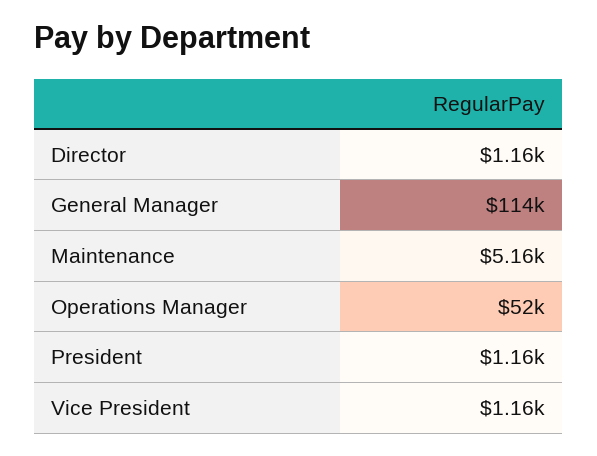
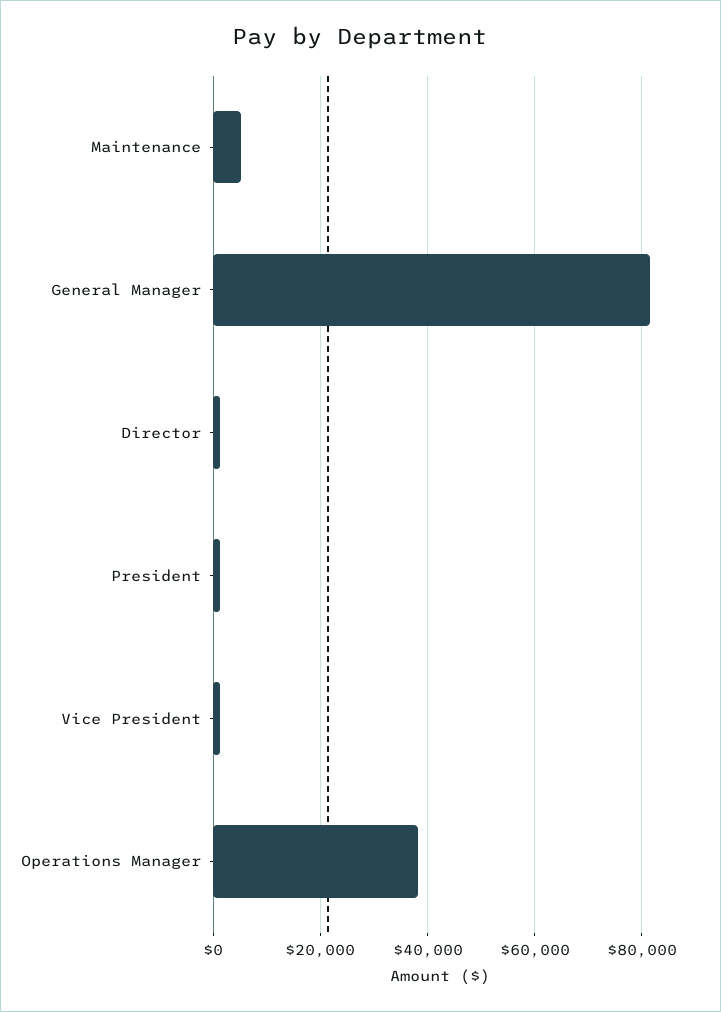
  {
    "Director": 1160,
-   "General Manager": 114000,
+   "General Manager": 82000,
    "Maintenance": 5160,
-   "Operations Manager": 52000,
+   "Operations Manager": 38000,
    "President": 1160,
    "Vice President": 1160
  }

